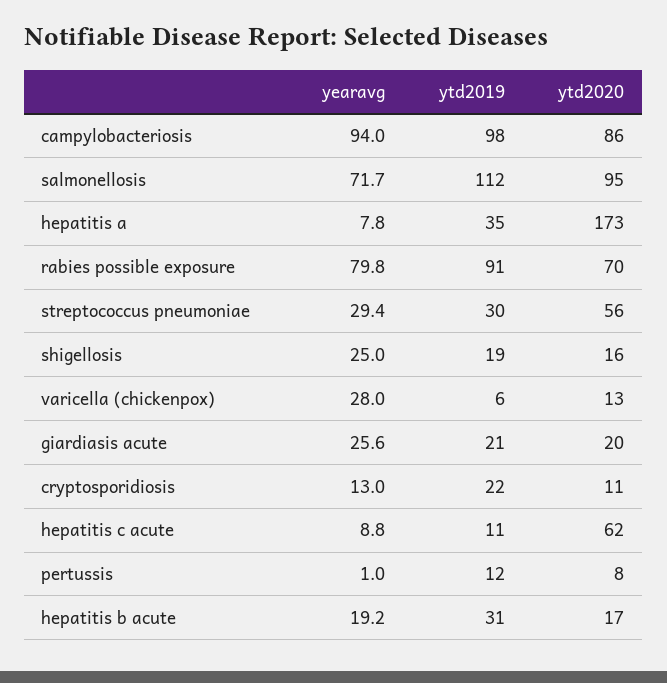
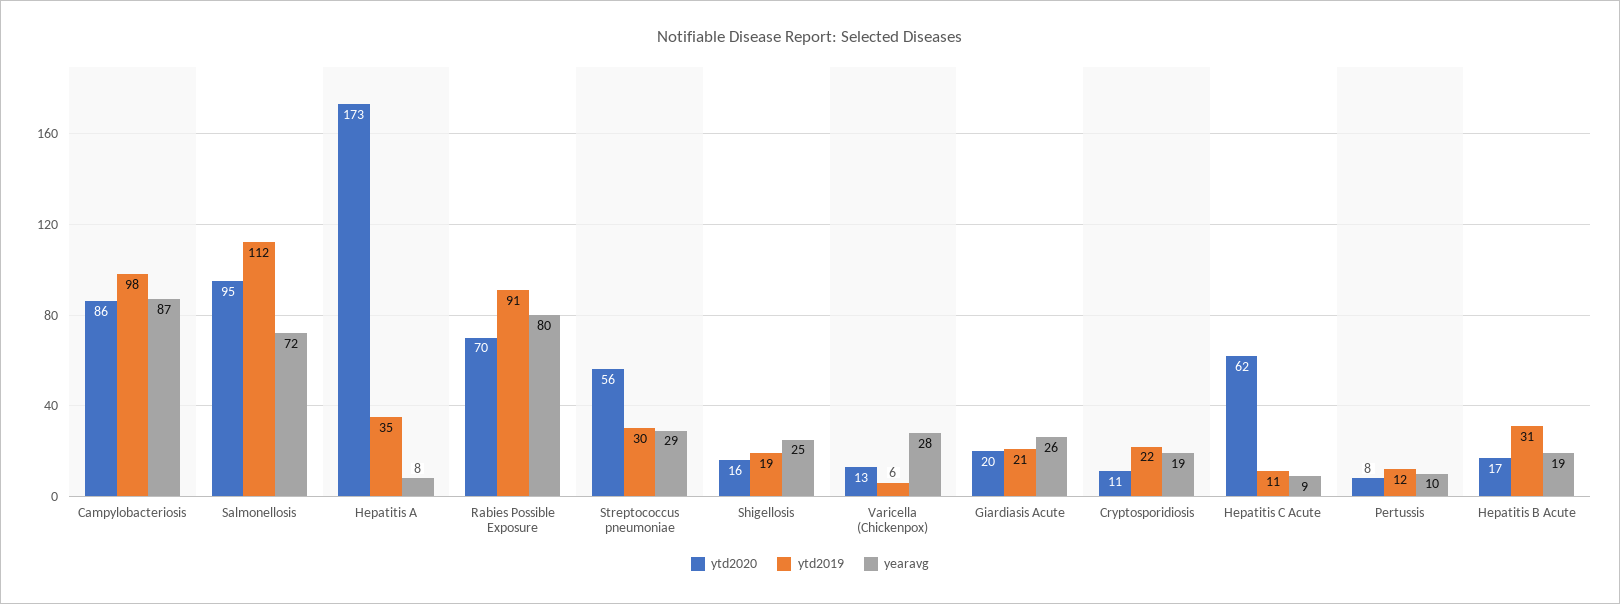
  {
    "yearavg": {
-     "campylobacteriosis": 94,
+     "campylobacteriosis": 87,
      "salmonellosis": 71.7,
      "hepatitis a": 7.8,
      "rabies possible exposure": 79.8,
      "streptococcus pneumoniae": 29.4,
      "shigellosis": 25,
      "varicella (chickenpox)": 28,
      "giardiasis acute": 25.6,
-     "cryptosporidiosis": 13,
+     "cryptosporidiosis": 19,
      "hepatitis c acute": 8.8,
-     "pertussis": 1,
+     "pertussis": 10,
      "hepatitis b acute": 19.2
    },
    "ytd2019": {
      "campylobacteriosis": 98,
      "salmonellosis": 112,
      "hepatitis a": 35,
      "rabies possible exposure": 91,
      "streptococcus pneumoniae": 30,
      "shigellosis": 19,
      "varicella (chickenpox)": 6,
      "giardiasis acute": 21,
      "cryptosporidiosis": 22,
      "hepatitis c acute": 11,
      "pertussis": 12,
      "hepatitis b acute": 31
    },
    "ytd2020": {
      "campylobacteriosis": 86,
      "salmonellosis": 95,
      "hepatitis a": 173,
      "rabies possible exposure": 70,
      "streptococcus pneumoniae": 56,
      "shigellosis": 16,
      "varicella (chickenpox)": 13,
      "giardiasis acute": 20,
      "cryptosporidiosis": 11,
      "hepatitis c acute": 62,
      "pertussis": 8,
      "hepatitis b acute": 17
    }
  }

